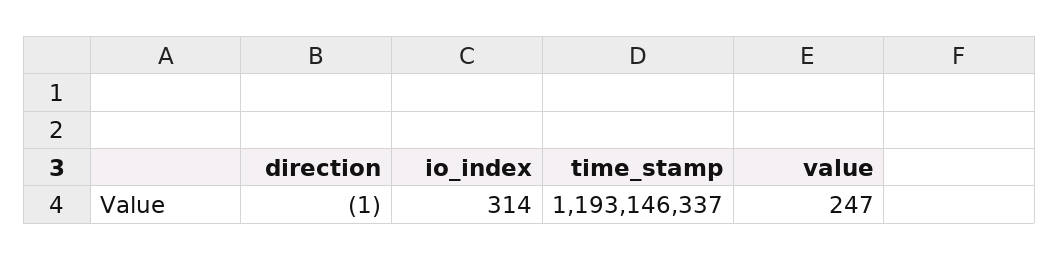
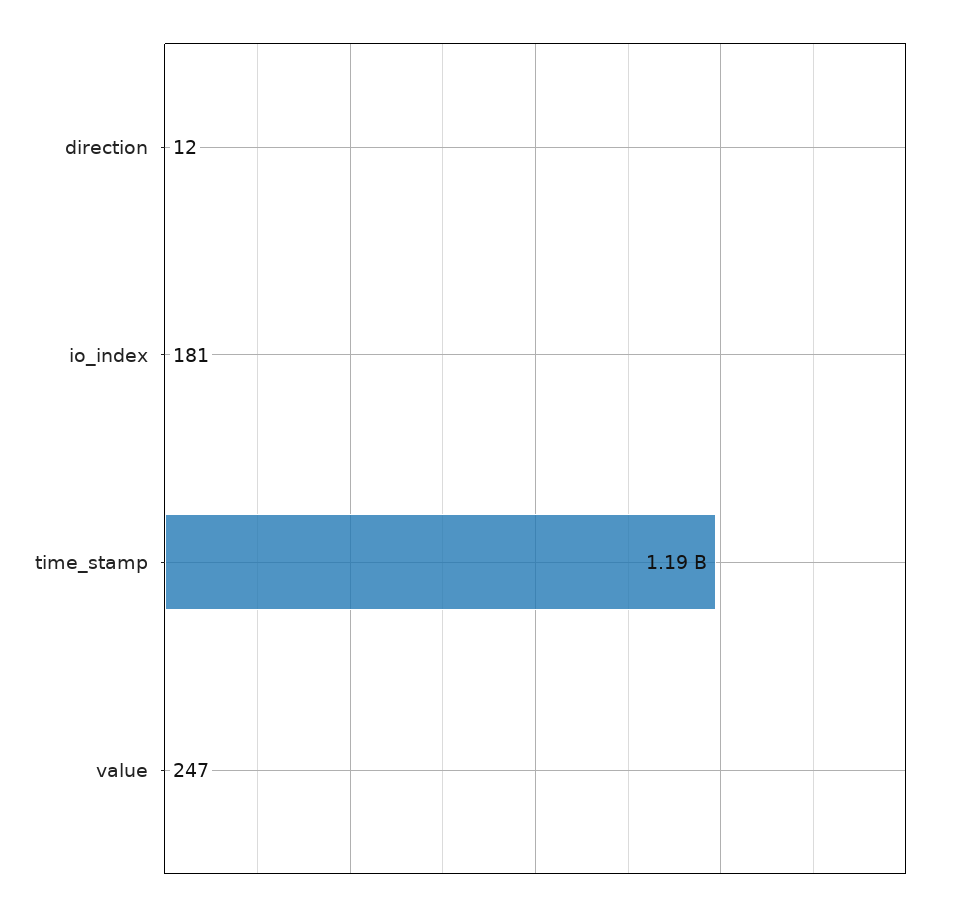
  {
-   "direction": -1,
+   "direction": 12,
-   "io_index": 314,
+   "io_index": 181,
    "time_stamp": 1193146337,
    "value": 247
  }

